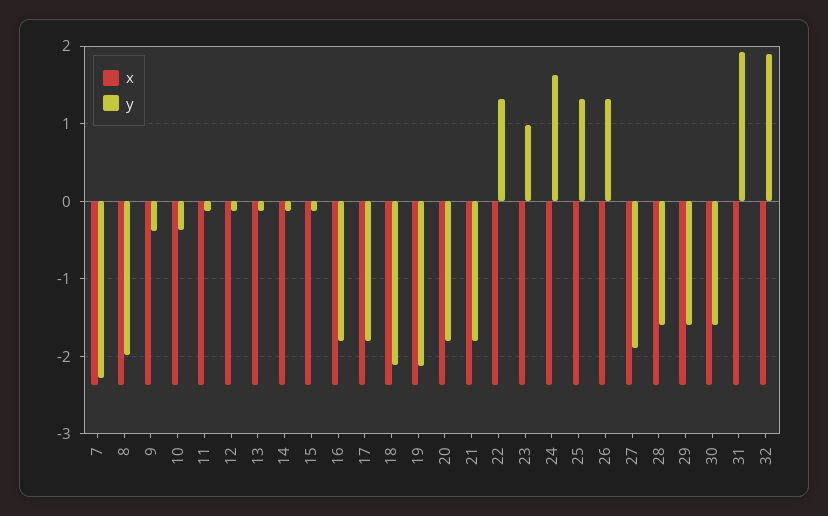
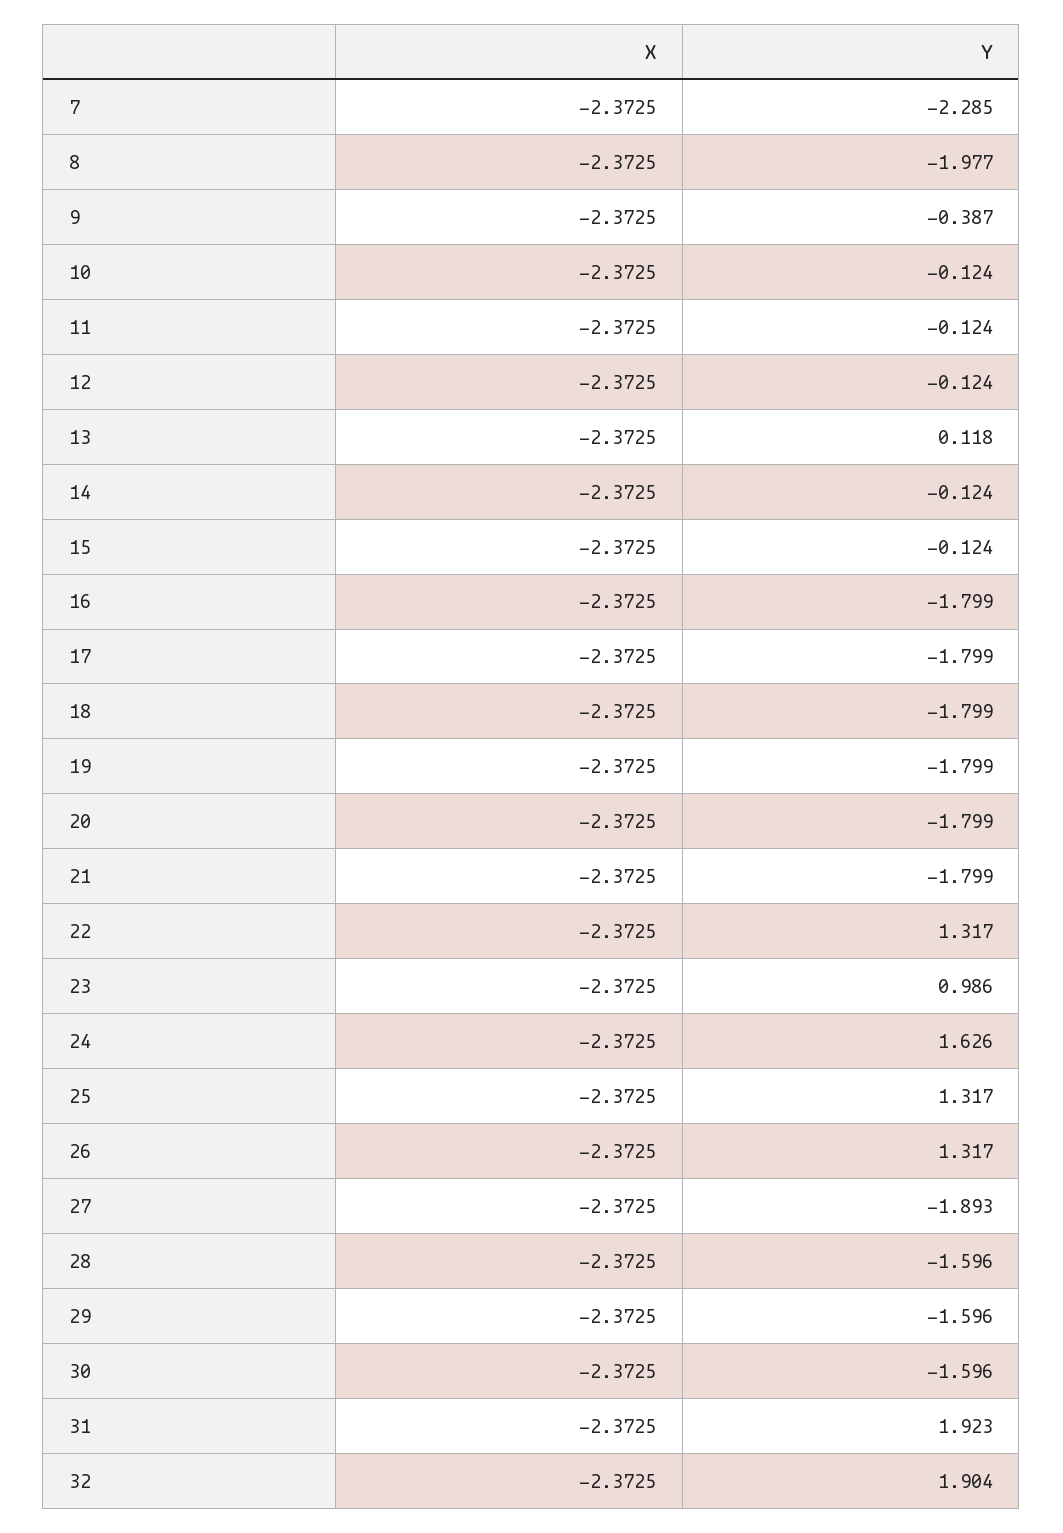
  {
    "x": {
      "7": -2.3725,
      "8": -2.3725,
      "9": -2.3725,
      "10": -2.3725,
      "11": -2.3725,
      "12": -2.3725,
      "13": -2.3725,
      "14": -2.3725,
      "15": -2.3725,
      "16": -2.3725,
      "17": -2.3725,
      "18": -2.3725,
      "19": -2.3725,
      "20": -2.3725,
      "21": -2.3725,
      "22": -2.3725,
      "23": -2.3725,
      "24": -2.3725,
      "25": -2.3725,
      "26": -2.3725,
      "27": -2.3725,
      "28": -2.3725,
      "29": -2.3725,
      "30": -2.3725,
      "31": -2.3725,
      "32": -2.3725
    },
    "y": {
      "7": -2.285,
      "8": -1.977,
      "9": -0.387,
-     "10": -0.4,
+     "10": -0.124,
      "11": -0.124,
      "12": -0.124,
-     "13": -0.1,
+     "13": 0.118,
      "14": -0.124,
      "15": -0.124,
      "16": -1.799,
      "17": -1.799,
-     "18": -2.1,
+     "18": -1.799,
-     "19": -2.1,
+     "19": -1.799,
      "20": -1.799,
      "21": -1.799,
      "22": 1.317,
      "23": 0.986,
      "24": 1.626,
      "25": 1.317,
      "26": 1.317,
      "27": -1.893,
      "28": -1.596,
      "29": -1.596,
      "30": -1.596,
      "31": 1.923,
      "32": 1.904
    }
  }

